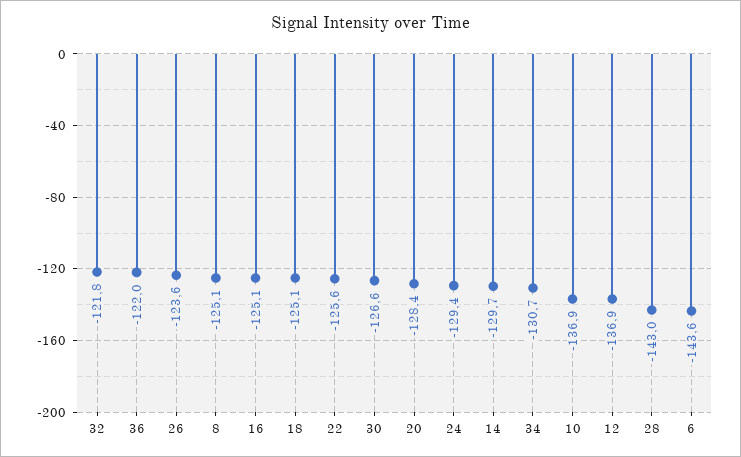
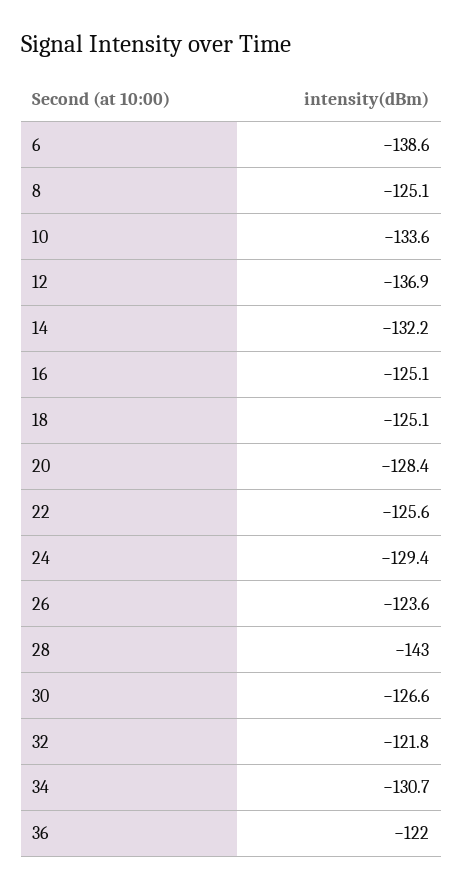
  {
    "32": -121.8,
    "36": -122,
    "26": -123.6,
    "8": -125.1,
    "16": -125.1,
    "18": -125.1,
    "22": -125.6,
    "30": -126.6,
    "20": -128.4,
    "24": -129.4,
-   "14": -129.7,
+   "14": -132.2,
    "34": -130.7,
-   "10": -136.9,
+   "10": -133.6,
    "12": -136.9,
    "28": -143,
-   "6": -143.6
+   "6": -138.6
  }

